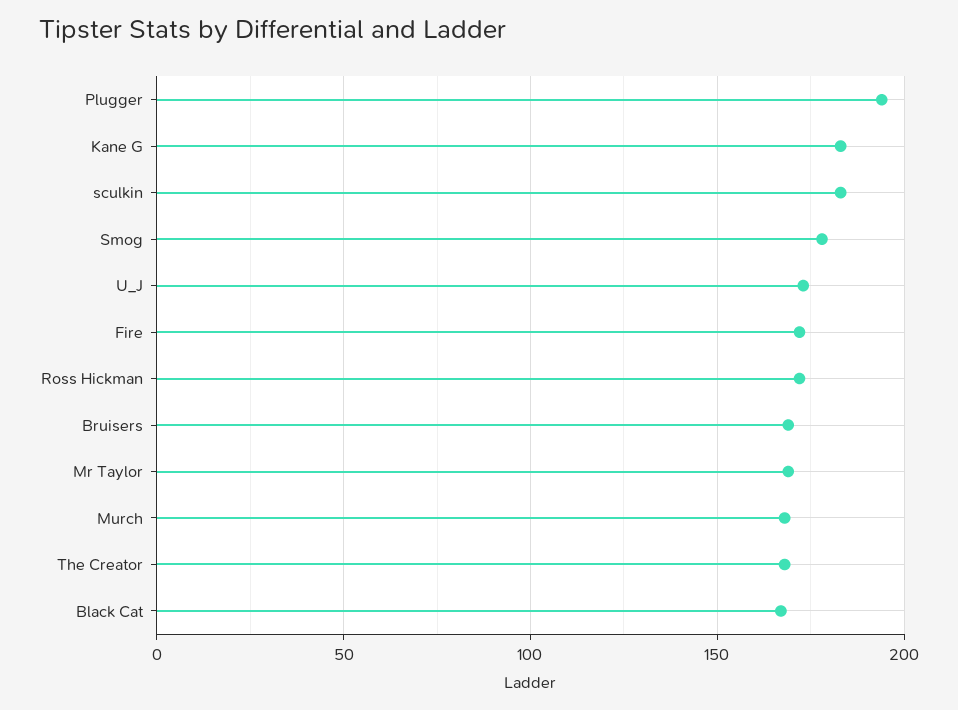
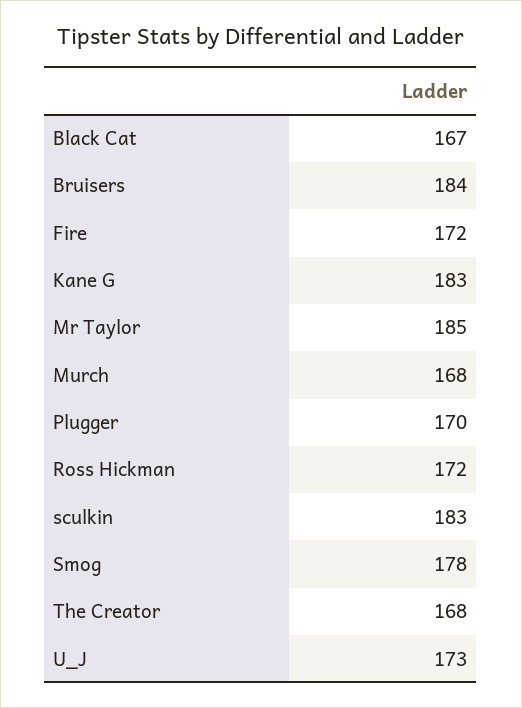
  {
-   "Plugger": 195,
+   "Plugger": 170,
    "Kane G": 183,
    "sculkin": 183,
    "Smog": 178,
    "U_J": 173,
    "Fire": 172,
    "Ross Hickman": 172,
-   "Bruisers": 170,
+   "Bruisers": 184,
-   "Mr Taylor": 170,
+   "Mr Taylor": 185,
    "Murch": 168,
    "The Creator": 168,
    "Black Cat": 167
  }

